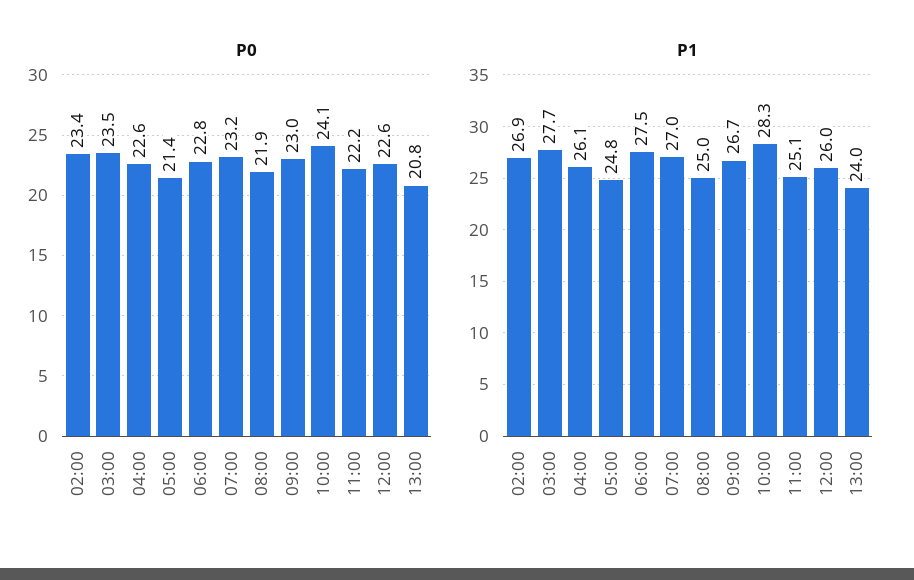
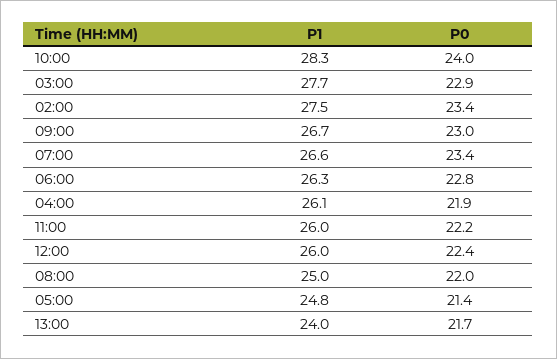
  {
    "P0": {
      "02:00": 23.4,
-     "03:00": 23.5,
+     "03:00": 22.9,
-     "04:00": 22.6,
+     "04:00": 21.9,
      "05:00": 21.4,
      "06:00": 22.8,
-     "07:00": 23.2,
+     "07:00": 23.4,
-     "08:00": 21.9,
+     "08:00": 22,
      "09:00": 23,
-     "10:00": 24.1,
+     "10:00": 24,
      "11:00": 22.2,
-     "12:00": 22.6,
+     "12:00": 22.4,
-     "13:00": 20.8
+     "13:00": 21.7
    },
    "P1": {
-     "02:00": 26.9,
+     "02:00": 27.5,
      "03:00": 27.7,
      "04:00": 26.1,
      "05:00": 24.8,
-     "06:00": 27.5,
+     "06:00": 26.3,
-     "07:00": 27,
+     "07:00": 26.6,
      "08:00": 25,
      "09:00": 26.7,
      "10:00": 28.3,
-     "11:00": 25.1,
+     "11:00": 26,
      "12:00": 26,
      "13:00": 24
    }
  }

